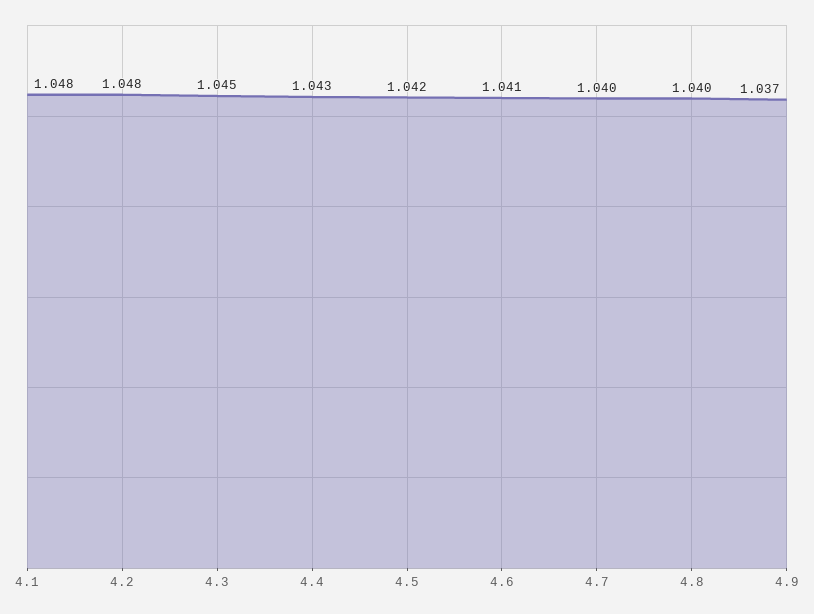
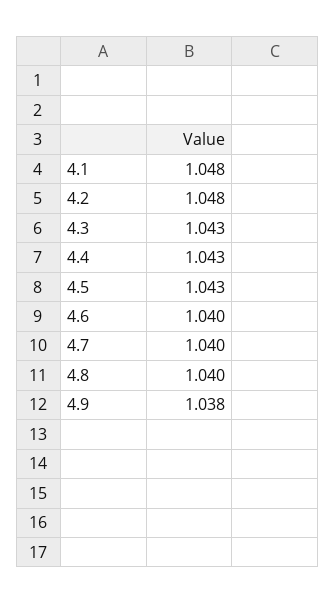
  {
    "4.1": 1.048,
    "4.2": 1.048,
-   "4.3": 1.045,
+   "4.3": 1.043,
    "4.4": 1.043,
-   "4.5": 1.042,
+   "4.5": 1.043,
-   "4.6": 1.041,
+   "4.6": 1.04,
    "4.7": 1.04,
    "4.8": 1.04,
-   "4.9": 1.037
+   "4.9": 1.038
  }

